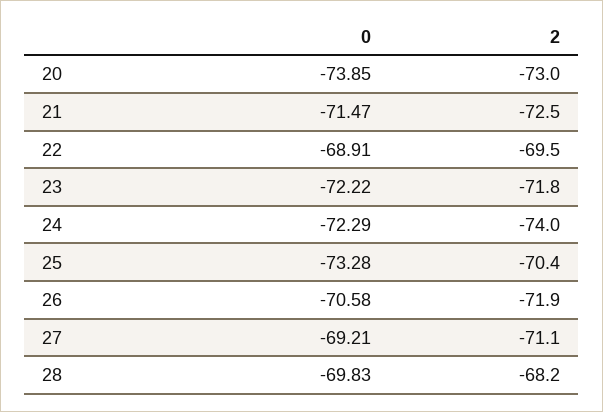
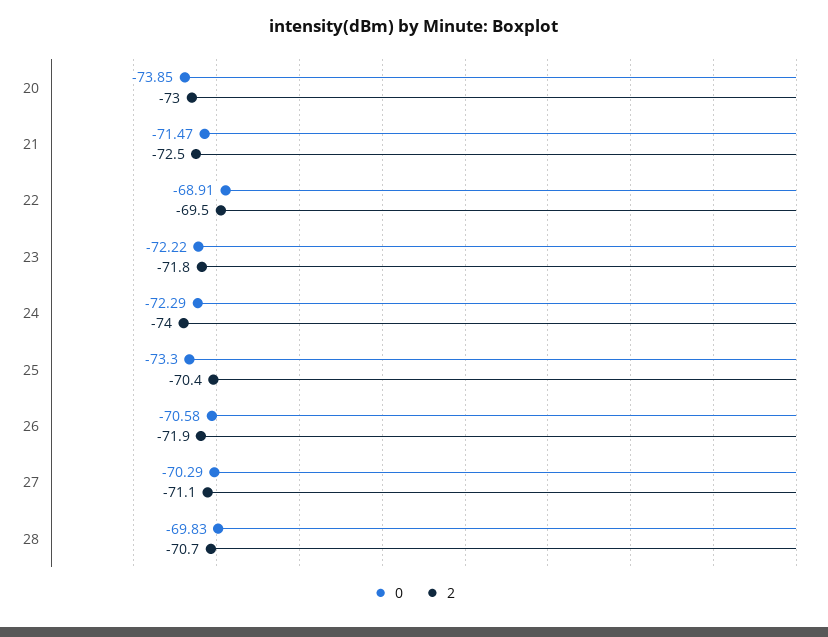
  {
    "0": {
      "20": -73.85,
      "21": -71.47,
      "22": -68.91,
      "23": -72.22,
      "24": -72.29,
-     "25": -73.28,
+     "25": -73.3,
      "26": -70.58,
-     "27": -69.21,
+     "27": -70.29,
      "28": -69.83
    },
    "2": {
      "20": -73,
      "21": -72.5,
      "22": -69.5,
      "23": -71.8,
      "24": -74,
      "25": -70.4,
      "26": -71.9,
      "27": -71.1,
-     "28": -68.2
+     "28": -70.7
    }
  }

